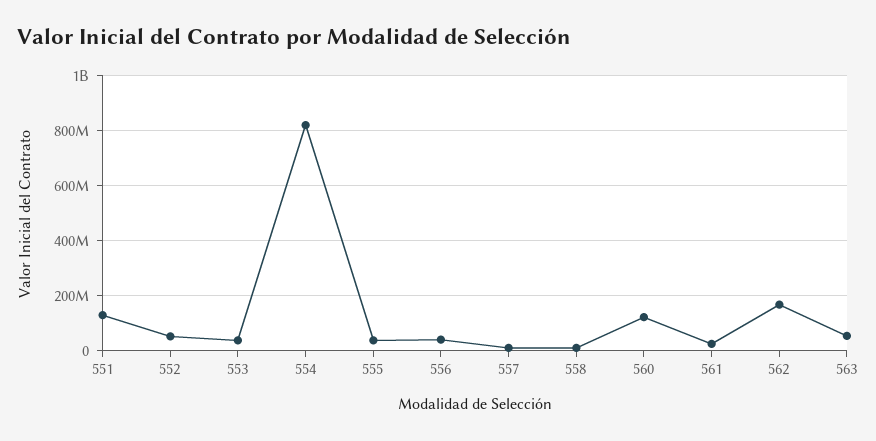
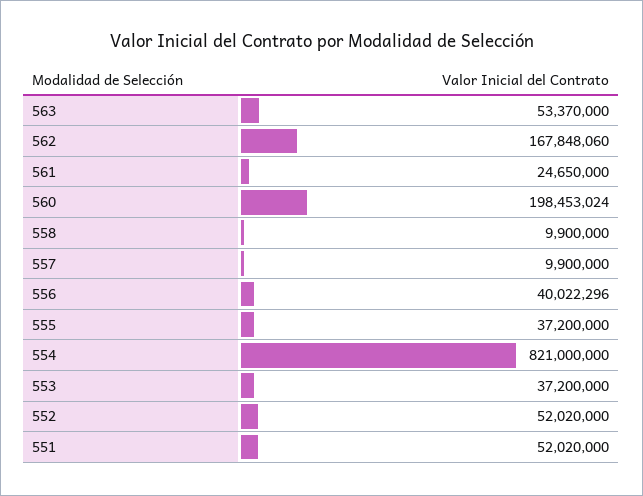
  {
-   "551": 125000000,
+   "551": 52020000,
    "552": 52020000,
    "553": 37200000,
    "554": 821000000,
    "555": 37200000,
    "556": 40022296,
    "557": 9900000,
    "558": 9900000,
-   "560": 125000000,
+   "560": 198453024,
    "561": 24650000,
    "562": 167848060,
    "563": 53370000
  }

